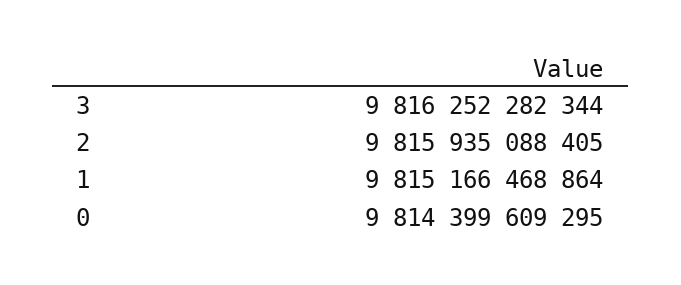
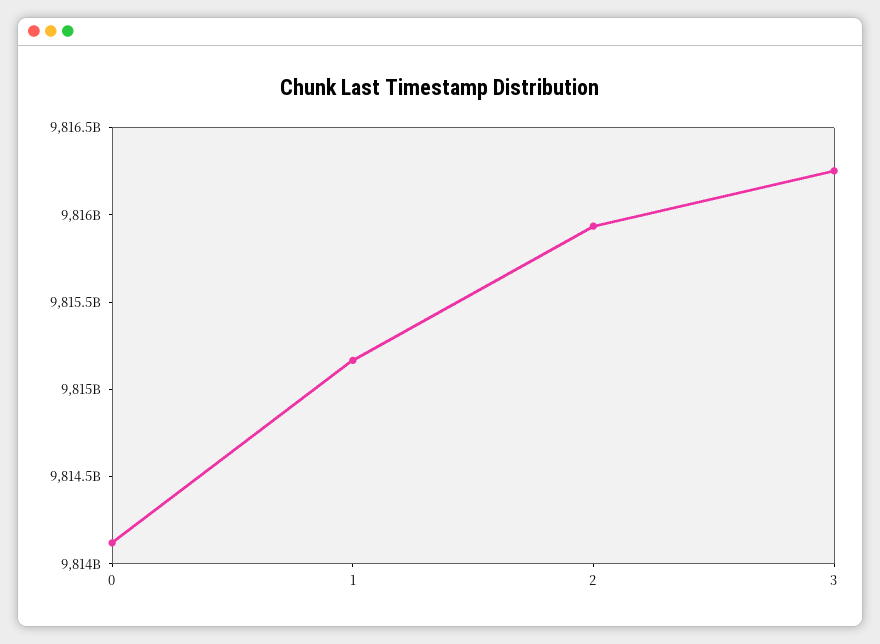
  {
    "3": 9816252282344,
    "2": 9815935088405,
    "1": 9815166468864,
-   "0": 9814399609295
+   "0": 9814100000000
  }

